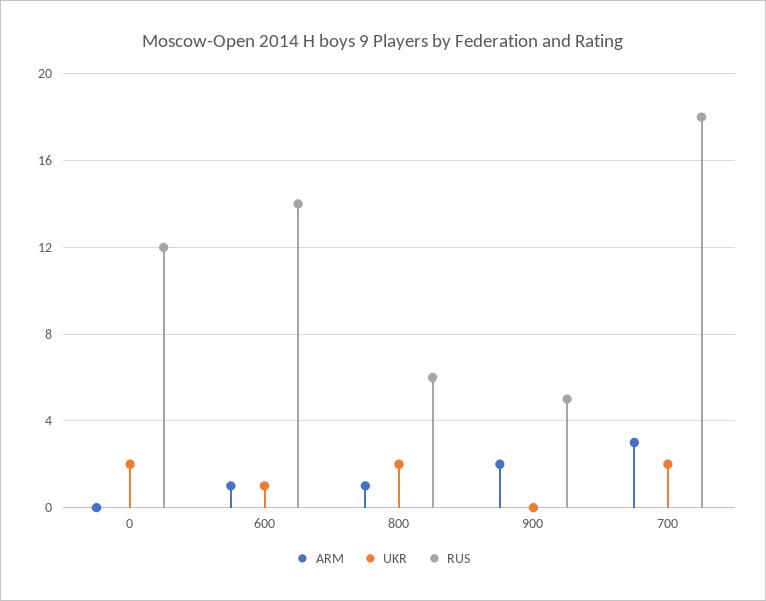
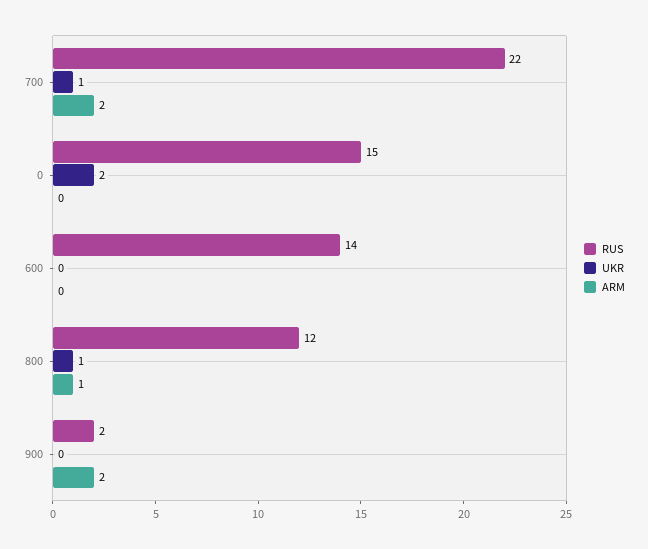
  {
    "ARM": {
      "0": 0,
-     "600": 1,
+     "600": 0,
      "800": 1,
      "900": 2,
-     "700": 3
+     "700": 2
    },
    "UKR": {
      "0": 2,
-     "600": 1,
+     "600": 0,
-     "800": 2,
+     "800": 1,
      "900": 0,
-     "700": 2
+     "700": 1
    },
    "RUS": {
-     "0": 12,
+     "0": 15,
      "600": 14,
-     "800": 6,
+     "800": 12,
-     "900": 5,
+     "900": 2,
-     "700": 18
+     "700": 22
    }
  }

